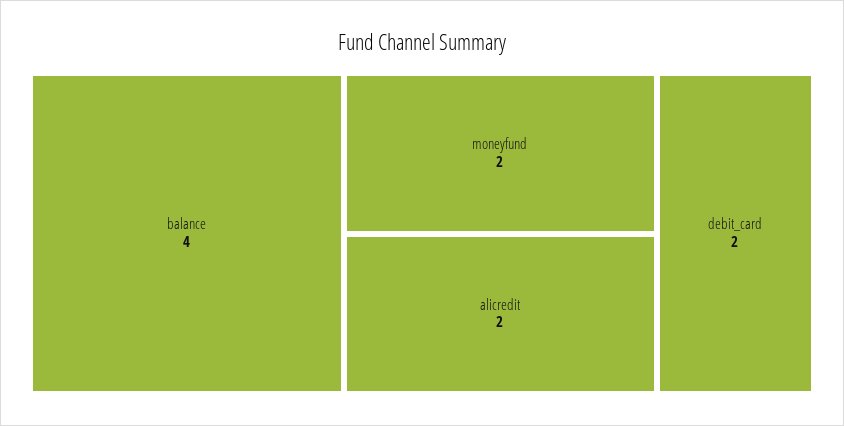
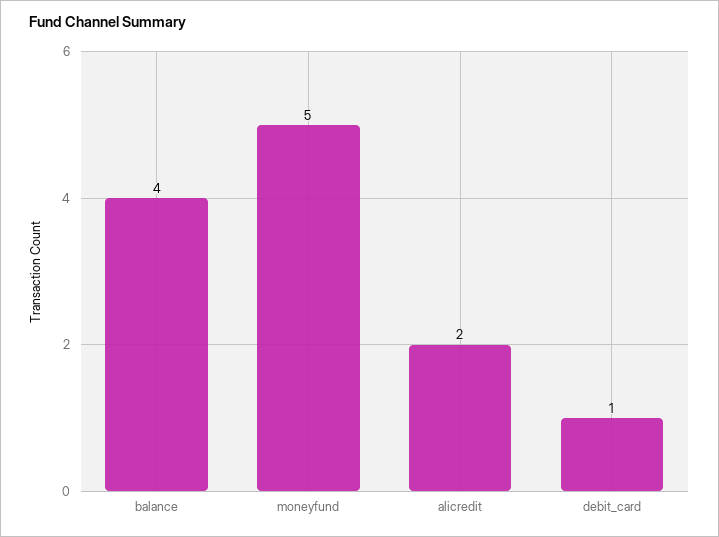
  {
    "balance": 4,
-   "moneyfund": 2,
+   "moneyfund": 5,
    "alicredit": 2,
-   "debit_card": 2
+   "debit_card": 1
  }

